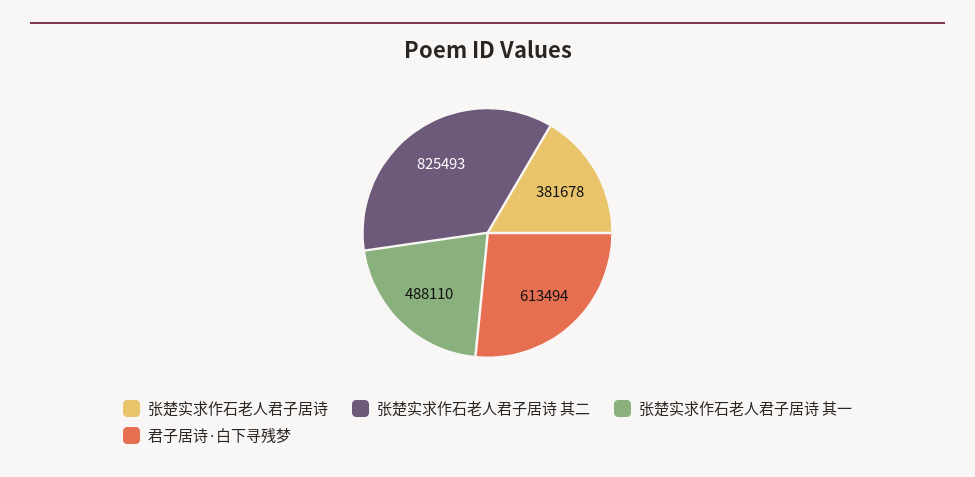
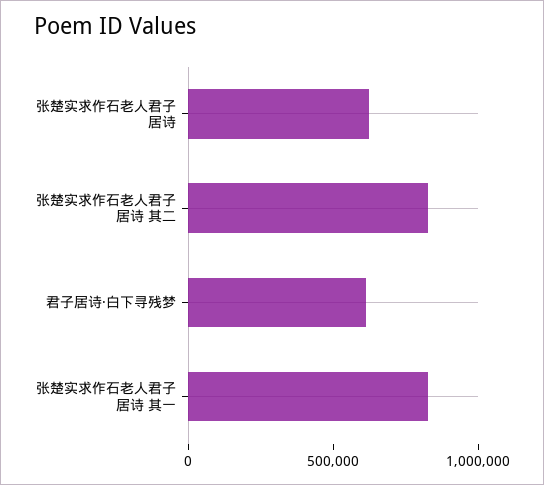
  {
-   "张楚实求作石老人君子居诗": 381678,
+   "张楚实求作石老人君子居诗": 600000,
    "张楚实求作石老人君子居诗 其二": 825493,
-   "张楚实求作石老人君子居诗 其一": 488110,
+   "张楚实求作石老人君子居诗 其一": 800000,
    "君子居诗·白下寻残梦": 613494
  }

